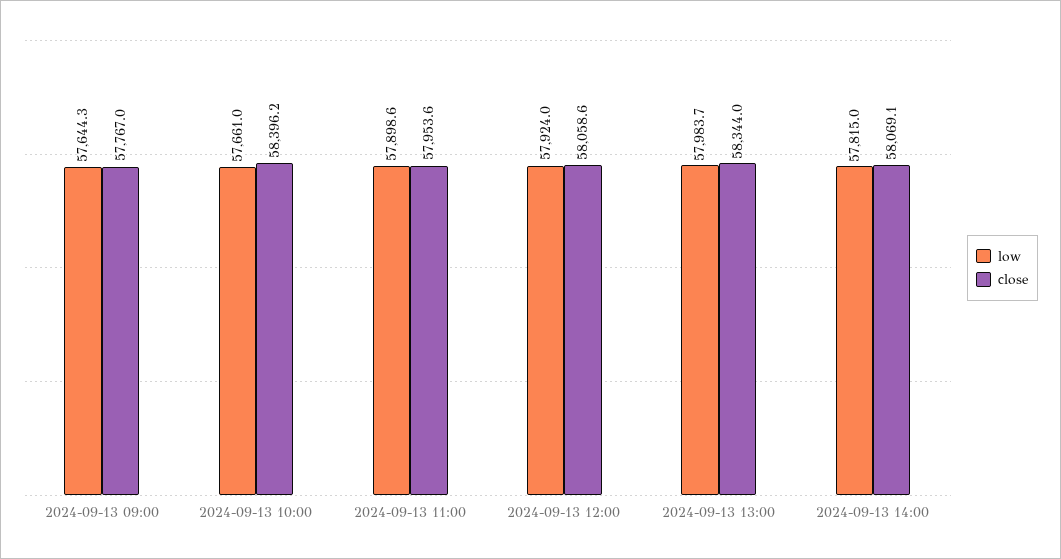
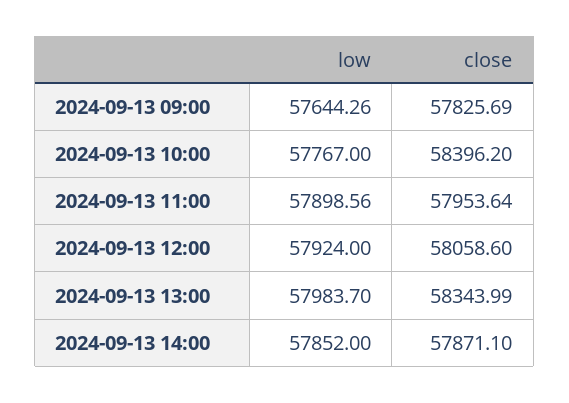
  {
    "low": {
      "2024-09-13 09:00": 57644.26,
-     "2024-09-13 10:00": 57661,
+     "2024-09-13 10:00": 57767,
      "2024-09-13 11:00": 57898.56,
      "2024-09-13 12:00": 57924,
      "2024-09-13 13:00": 57983.7,
-     "2024-09-13 14:00": 57815
+     "2024-09-13 14:00": 57852
    },
    "close": {
-     "2024-09-13 09:00": 57767,
+     "2024-09-13 09:00": 57825.69,
      "2024-09-13 10:00": 58396.2,
      "2024-09-13 11:00": 57953.64,
      "2024-09-13 12:00": 58058.6,
      "2024-09-13 13:00": 58343.99,
-     "2024-09-13 14:00": 58069.1
+     "2024-09-13 14:00": 57871.1
    }
  }

